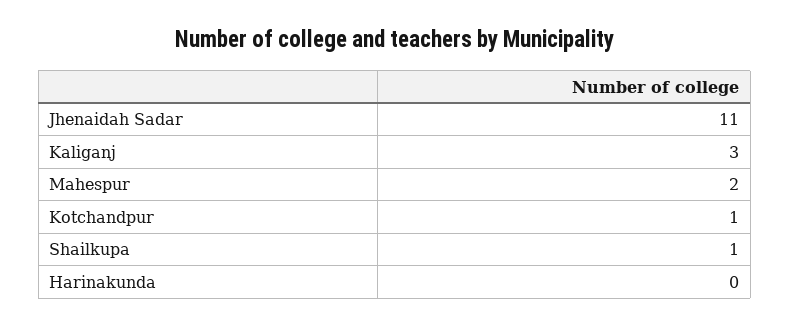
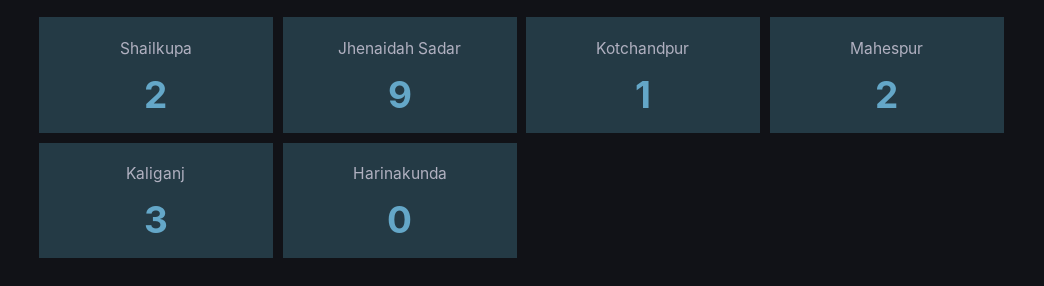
  {
-   "Jhenaidah Sadar": 11,
+   "Jhenaidah Sadar": 9,
    "Kaliganj": 3,
    "Mahespur": 2,
    "Kotchandpur": 1,
-   "Shailkupa": 1,
+   "Shailkupa": 2,
    "Harinakunda": 0
  }

